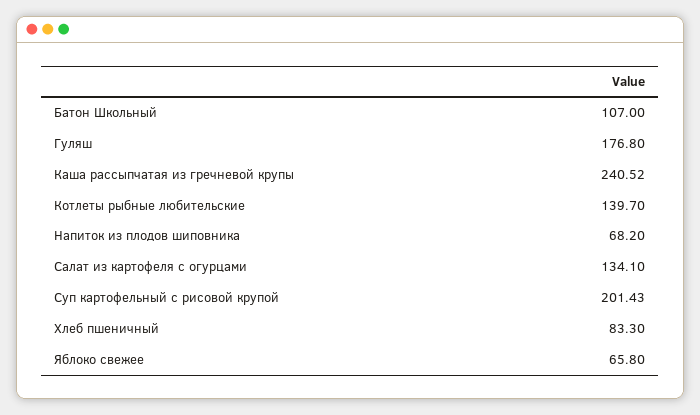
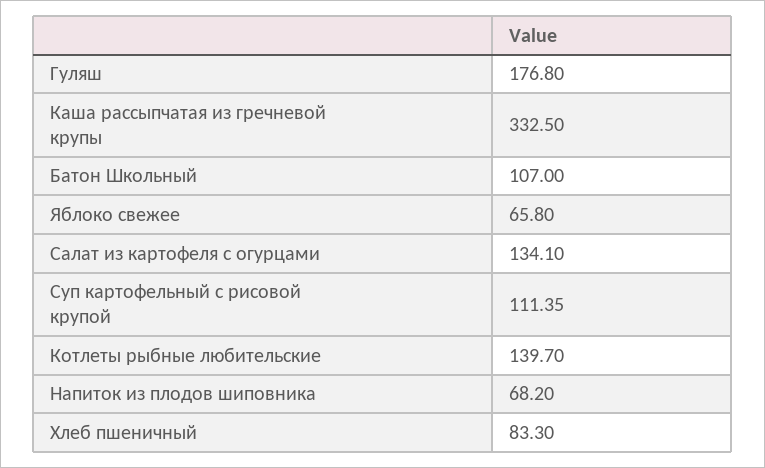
  {
    "Батон Школьный": 107,
    "Гуляш": 176.8,
-   "Каша рассыпчатая из гречневой крупы": 240.52,
+   "Каша рассыпчатая из гречневой крупы": 332.5,
    "Котлеты рыбные любительские": 139.7,
    "Напиток из плодов шиповника": 68.2,
    "Салат из картофеля с огурцами": 134.1,
-   "Суп картофельный с рисовой крупой": 201.43,
+   "Суп картофельный с рисовой крупой": 111.35,
    "Хлеб пшеничный": 83.3,
    "Яблоко свежее": 65.8
  }

